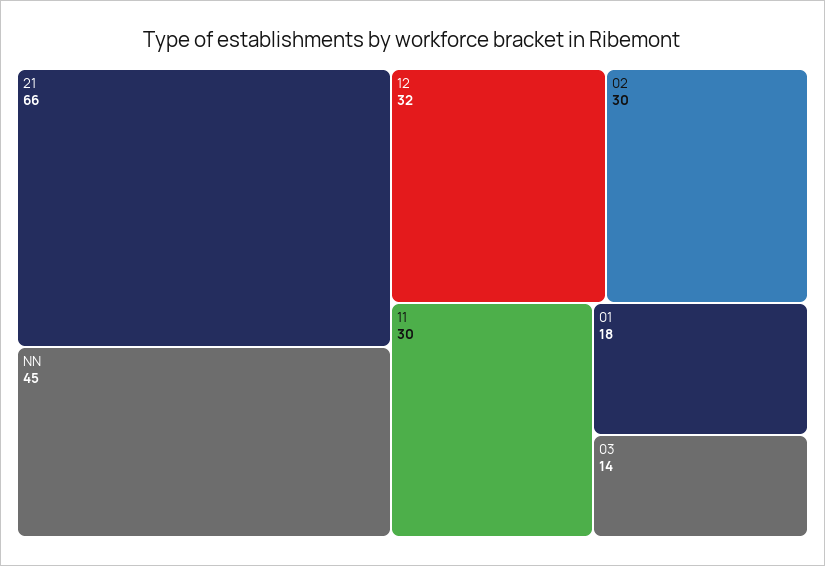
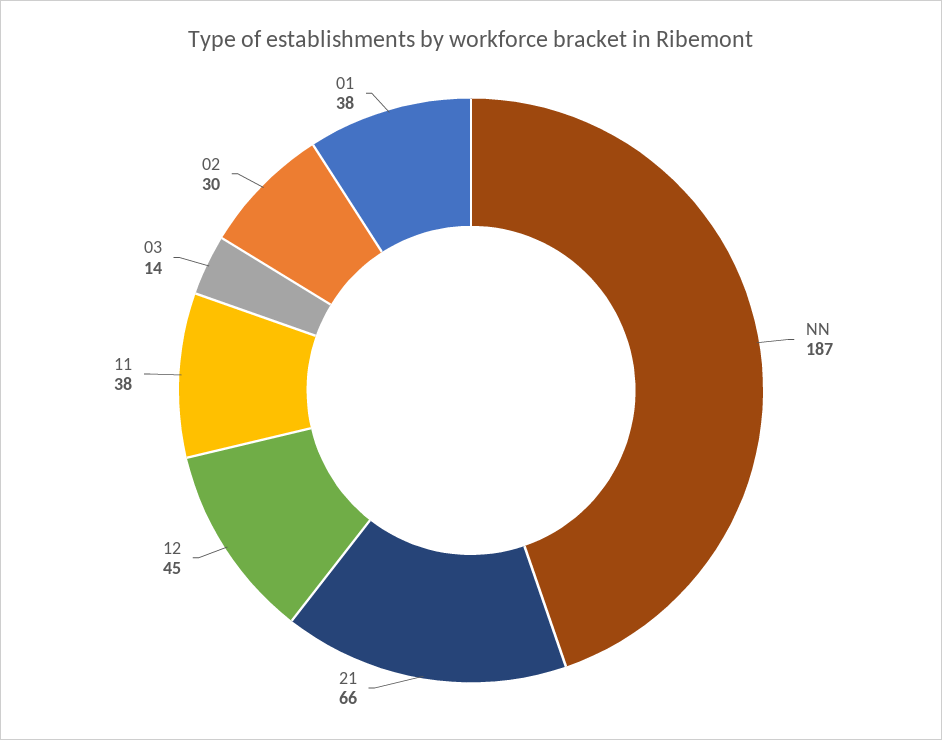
  {
    "21": 66,
-   "NN": 45,
+   "NN": 187,
-   "12": 32,
+   "12": 45,
    "02": 30,
-   "11": 30,
+   "11": 38,
-   "01": 18,
+   "01": 38,
    "03": 14
  }

